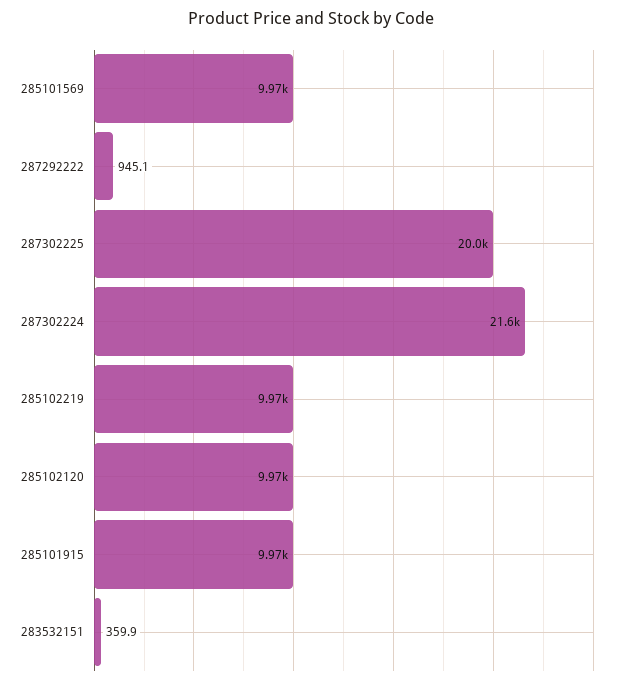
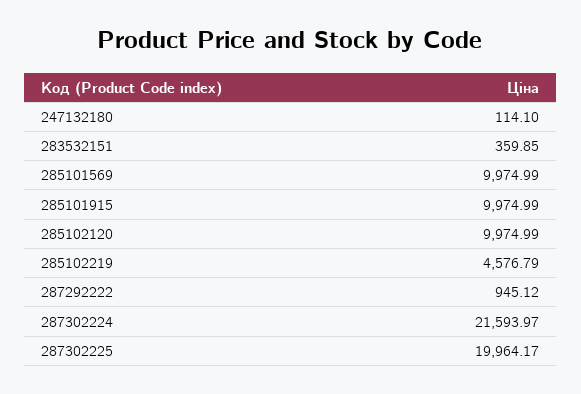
  {
    "285101569": 9974.99,
    "287292222": 945.12,
    "287302225": 19964.17,
    "287302224": 21593.97,
-   "285102219": 9970,
+   "285102219": 4576.79,
    "285102120": 9974.99,
    "285101915": 9974.99,
-   "283532151": 359.85
+   "283532151": 359.85,
+   "247132180": 114.1
  }

